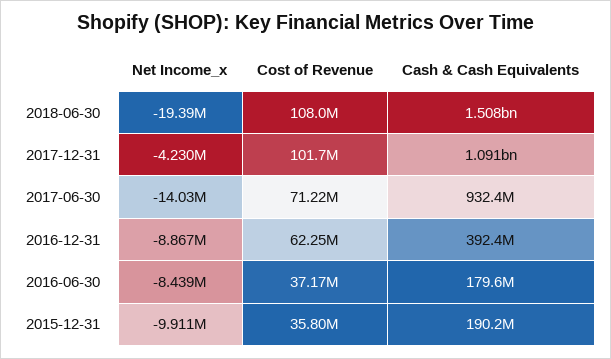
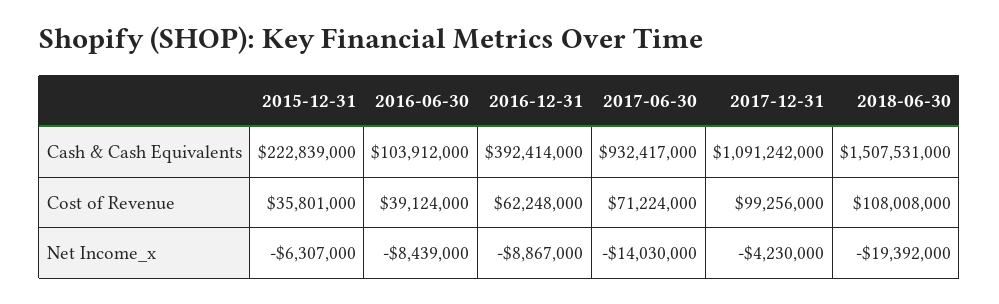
  {
    "Net Income_x": {
      "2018-06-30": -19392000,
      "2017-12-31": -4230000,
      "2017-06-30": -14030000,
      "2016-12-31": -8867000,
      "2016-06-30": -8439000,
-     "2015-12-31": -9911000
+     "2015-12-31": -6307000
    },
    "Cost of Revenue": {
      "2018-06-30": 108008000,
-     "2017-12-31": 101700000,
+     "2017-12-31": 99256000,
      "2017-06-30": 71224000,
      "2016-12-31": 62248000,
-     "2016-06-30": 37170000,
+     "2016-06-30": 39124000,
      "2015-12-31": 35801000
    },
    "Cash & Cash Equivalents": {
      "2018-06-30": 1507531000,
      "2017-12-31": 1091242000,
      "2017-06-30": 932417000,
      "2016-12-31": 392414000,
-     "2016-06-30": 179600000,
+     "2016-06-30": 103912000,
-     "2015-12-31": 190200000
+     "2015-12-31": 222839000
    }
  }

